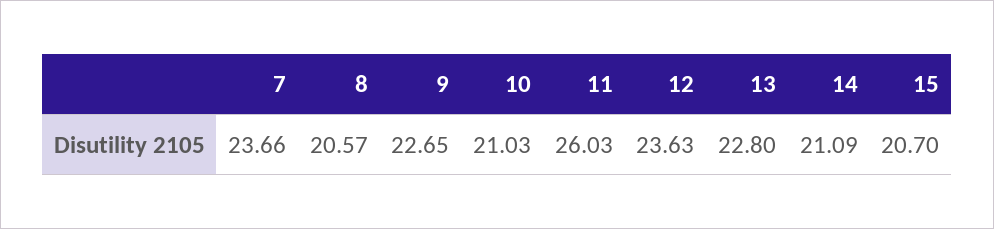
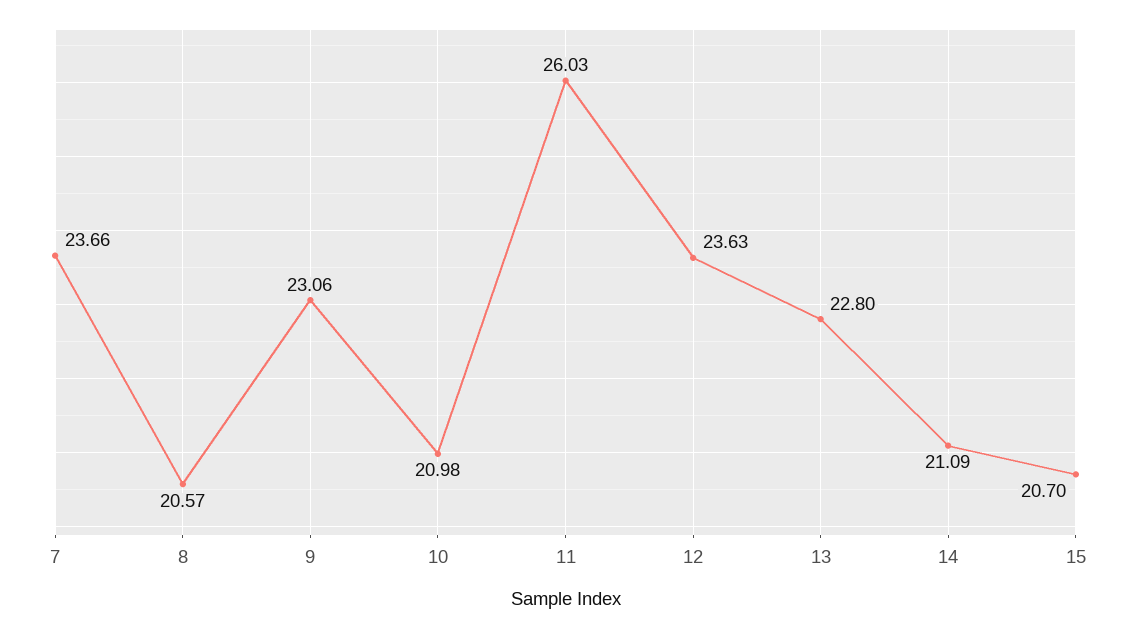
  {
    "7": 23.66,
    "8": 20.57,
-   "9": 22.65,
+   "9": 23.06,
-   "10": 21.03,
+   "10": 20.98,
    "11": 26.03,
    "12": 23.63,
    "13": 22.8,
    "14": 21.09,
    "15": 20.7
  }

